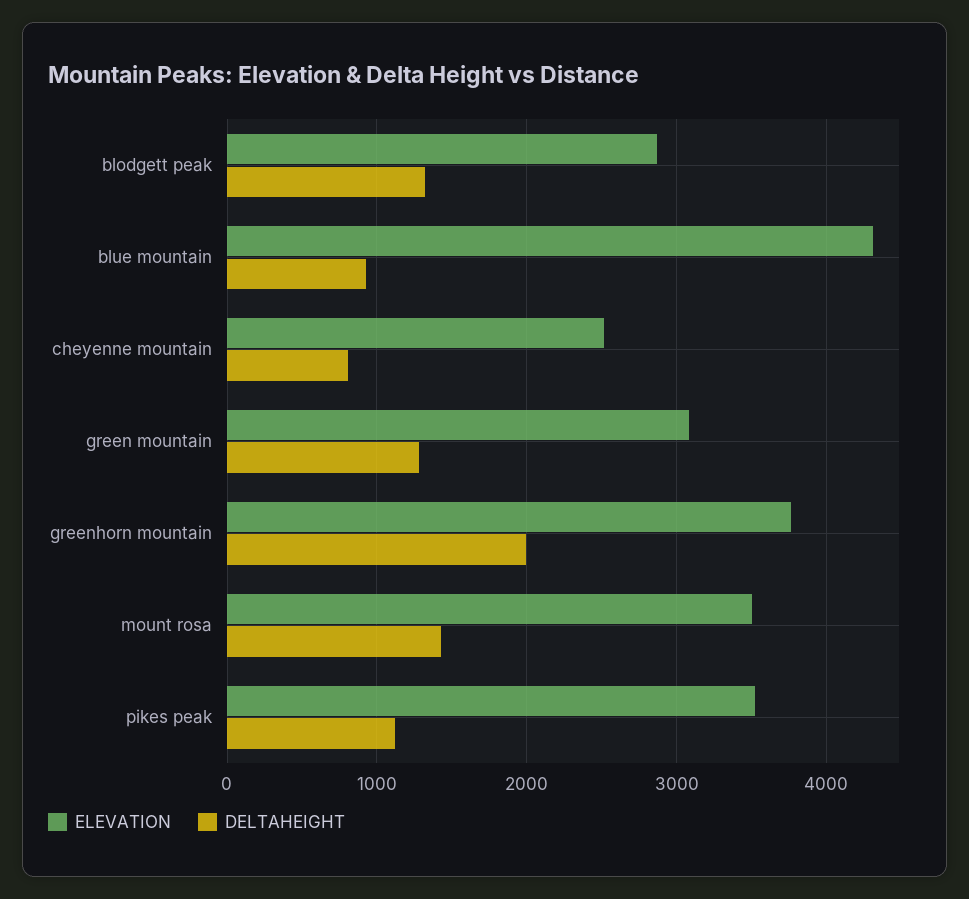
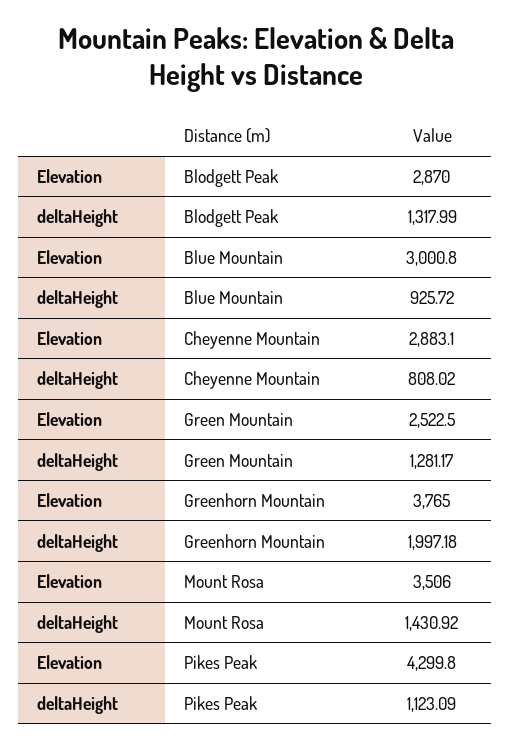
  {
    "ELEVATION": {
      "blodgett peak": 2870,
-     "blue mountain": 4300,
+     "blue mountain": 3000.8,
-     "cheyenne mountain": 2500,
+     "cheyenne mountain": 2883.1,
-     "green mountain": 3100,
+     "green mountain": 2522.5,
      "greenhorn mountain": 3765,
      "mount rosa": 3506,
-     "pikes peak": 3500
+     "pikes peak": 4299.8
    },
    "DELTAHEIGHT": {
      "blodgett peak": 1317.99,
      "blue mountain": 925.72,
      "cheyenne mountain": 808.02,
      "green mountain": 1281.17,
      "greenhorn mountain": 1997.18,
      "mount rosa": 1430.92,
      "pikes peak": 1123.09
    }
  }

